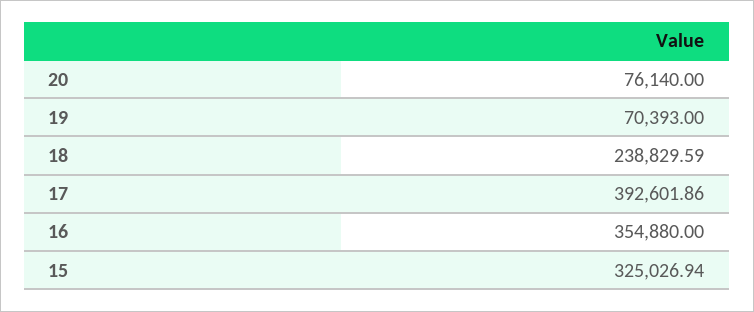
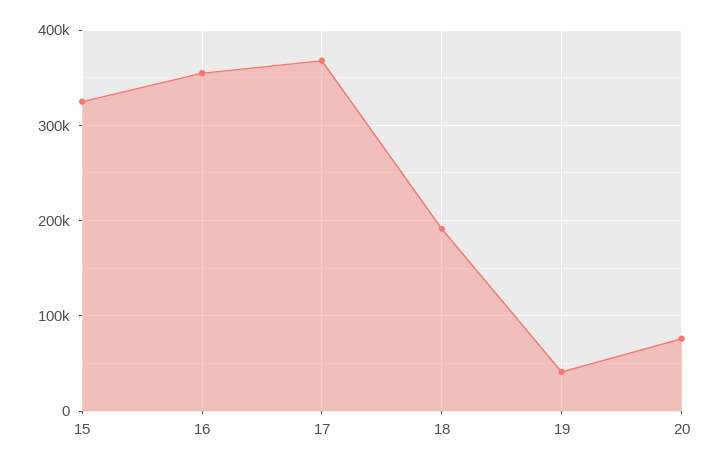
  {
    "20": 76140,
-   "19": 70393,
+   "19": 40000,
-   "18": 238829.59,
+   "18": 190000,
-   "17": 392601.86,
+   "17": 370000,
    "16": 354880,
    "15": 325026.94
  }

